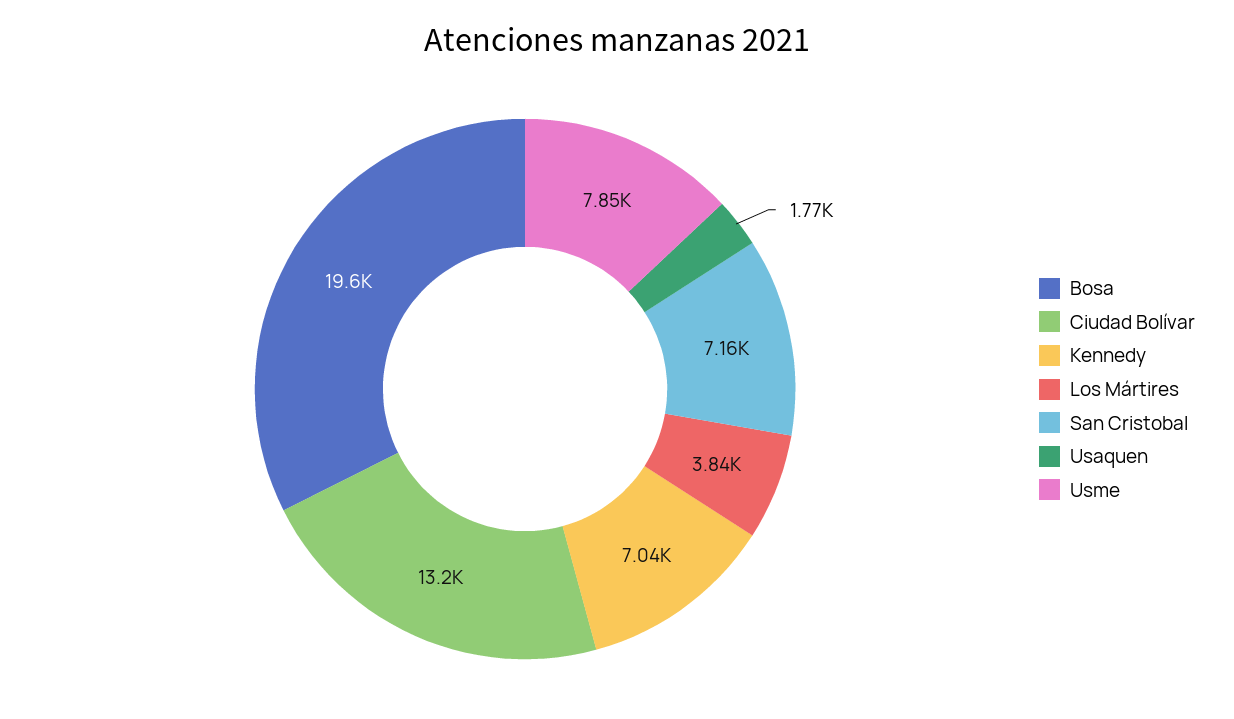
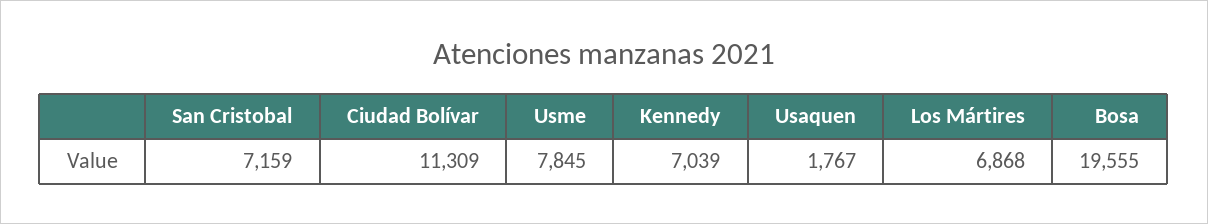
  {
    "Bosa": 19555,
-   "Ciudad Bolívar": 13200,
+   "Ciudad Bolívar": 11309,
    "Kennedy": 7039,
-   "Los Mártires": 3840,
+   "Los Mártires": 6868,
    "San Cristobal": 7159,
    "Usaquen": 1767,
    "Usme": 7845
  }

